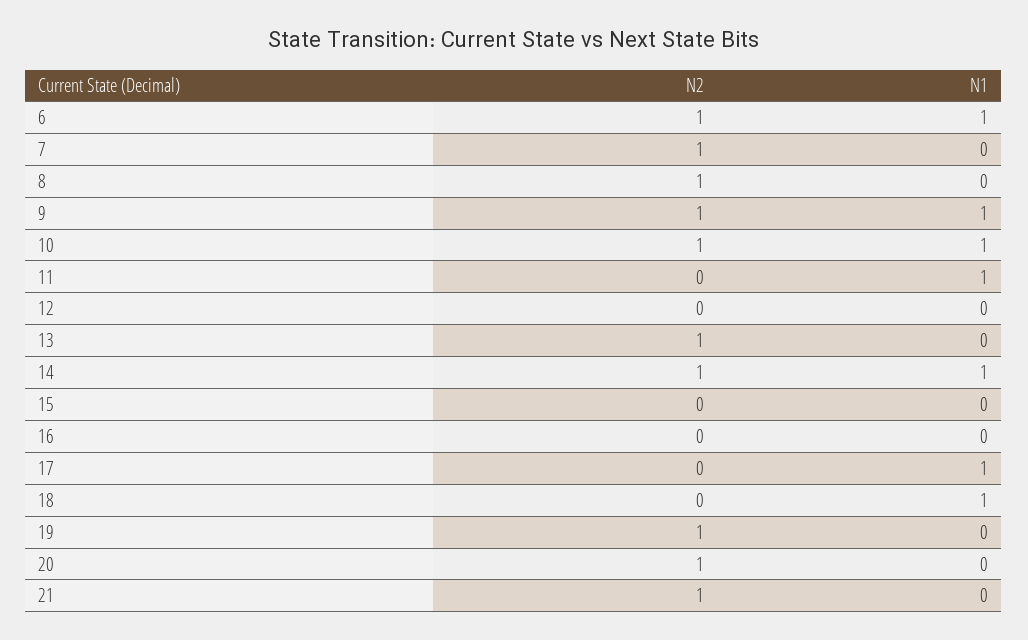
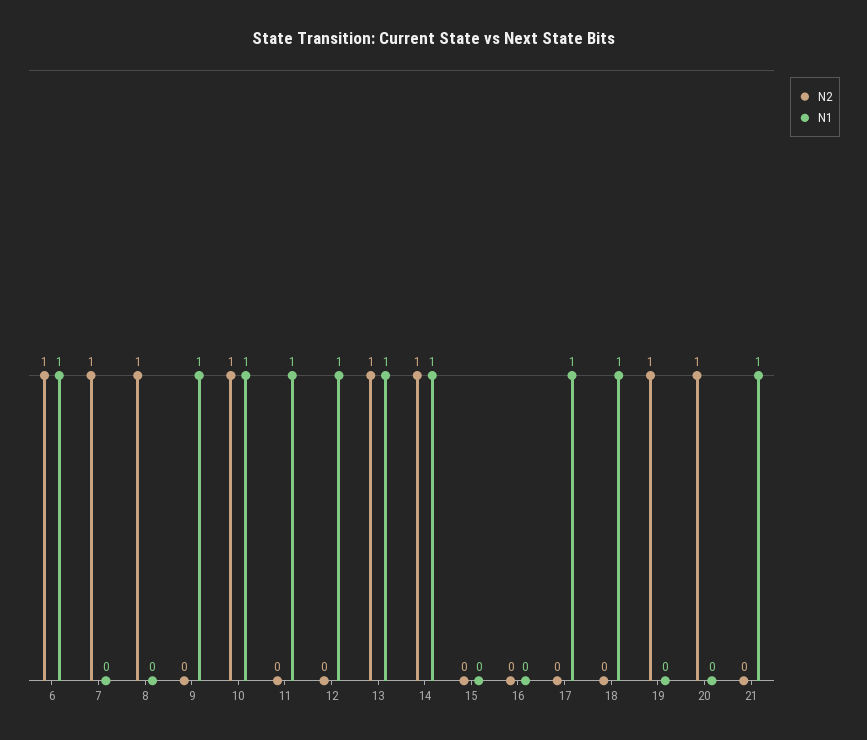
  {
    "N2": {
      "6": 1,
      "7": 1,
      "8": 1,
-     "9": 1,
+     "9": 0,
      "10": 1,
      "11": 0,
      "12": 0,
      "13": 1,
      "14": 1,
      "15": 0,
      "16": 0,
      "17": 0,
      "18": 0,
      "19": 1,
      "20": 1,
-     "21": 1
+     "21": 0
    },
    "N1": {
      "6": 1,
      "7": 0,
      "8": 0,
      "9": 1,
      "10": 1,
      "11": 1,
-     "12": 0,
+     "12": 1,
-     "13": 0,
+     "13": 1,
      "14": 1,
      "15": 0,
      "16": 0,
      "17": 1,
      "18": 1,
      "19": 0,
      "20": 0,
-     "21": 0
+     "21": 1
    }
  }

